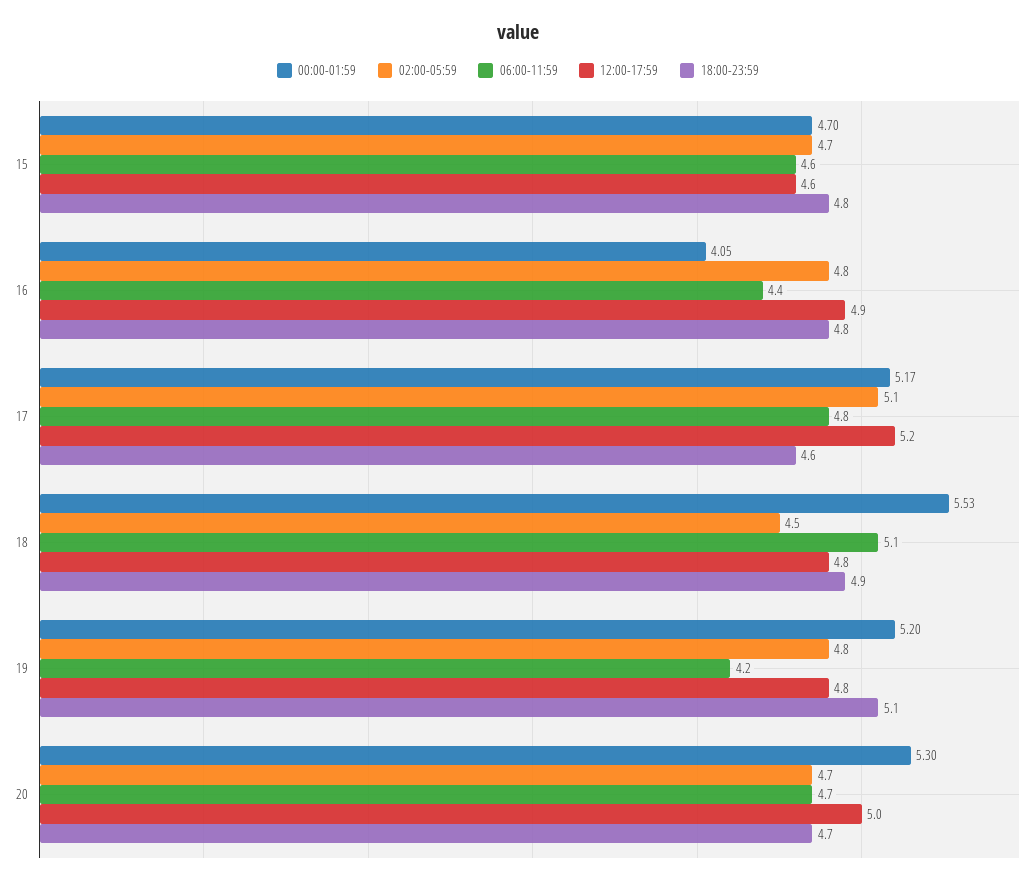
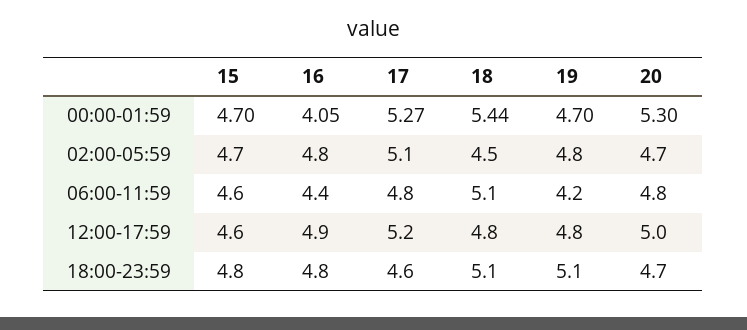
  {
    "00:00-01:59": {
      "15": 4.7,
      "16": 4.05,
-     "17": 5.17,
+     "17": 5.27,
-     "18": 5.53,
+     "18": 5.44,
-     "19": 5.2,
+     "19": 4.7,
      "20": 5.3
    },
    "02:00-05:59": {
      "15": 4.7,
      "16": 4.8,
      "17": 5.1,
      "18": 4.5,
      "19": 4.8,
      "20": 4.7
    },
    "06:00-11:59": {
      "15": 4.6,
      "16": 4.4,
      "17": 4.8,
      "18": 5.1,
      "19": 4.2,
-     "20": 4.7
+     "20": 4.8
    },
    "12:00-17:59": {
      "15": 4.6,
      "16": 4.9,
      "17": 5.2,
      "18": 4.8,
      "19": 4.8,
      "20": 5
    },
    "18:00-23:59": {
      "15": 4.8,
      "16": 4.8,
      "17": 4.6,
-     "18": 4.9,
+     "18": 5.1,
      "19": 5.1,
      "20": 4.7
    }
  }

